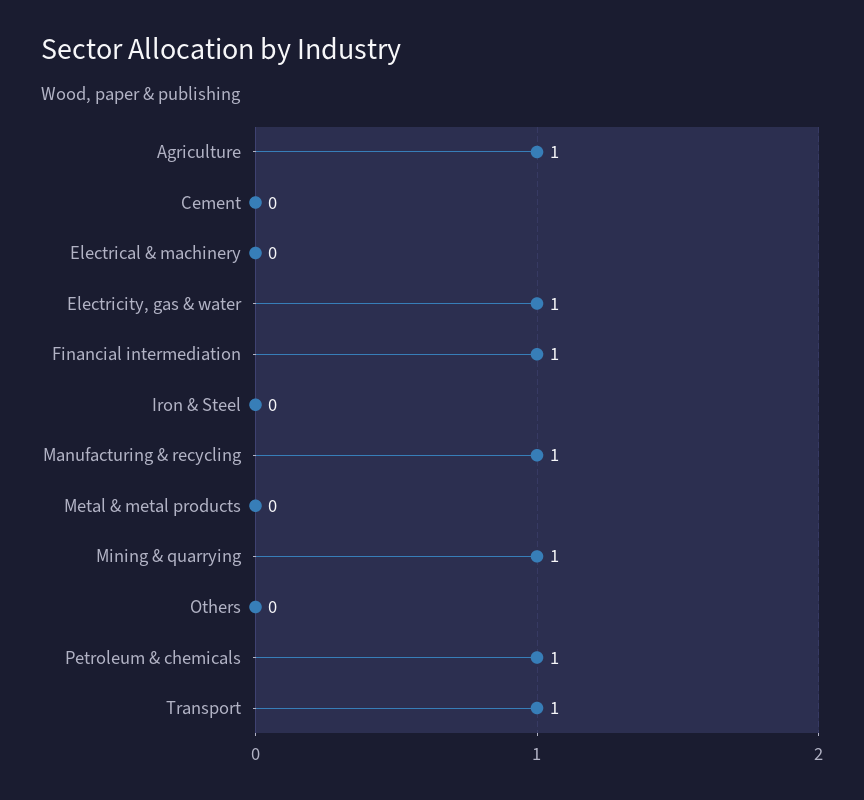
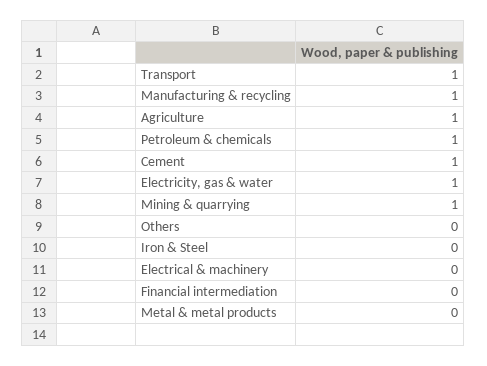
  {
    "Agriculture": 1,
-   "Cement": 0,
+   "Cement": 1,
    "Electrical & machinery": 0,
    "Electricity, gas & water": 1,
-   "Financial intermediation": 1,
+   "Financial intermediation": 0,
    "Iron & Steel": 0,
    "Manufacturing & recycling": 1,
    "Metal & metal products": 0,
    "Mining & quarrying": 1,
    "Others": 0,
    "Petroleum & chemicals": 1,
    "Transport": 1
  }

